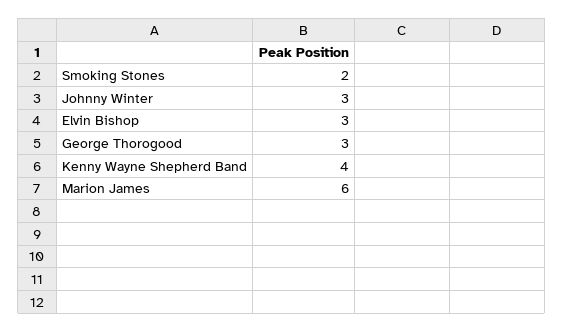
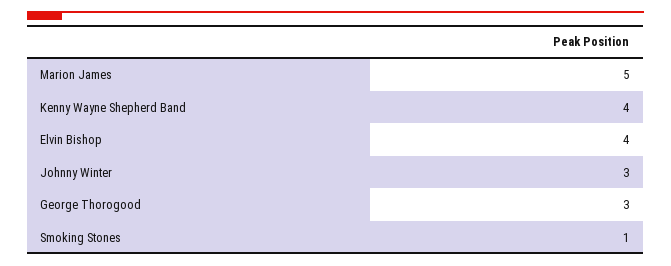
  {
-   "Smoking Stones": 2,
+   "Smoking Stones": 1,
    "Johnny Winter": 3,
-   "Elvin Bishop": 3,
+   "Elvin Bishop": 4,
    "George Thorogood": 3,
    "Kenny Wayne Shepherd Band": 4,
-   "Marion James": 6
+   "Marion James": 5
  }

